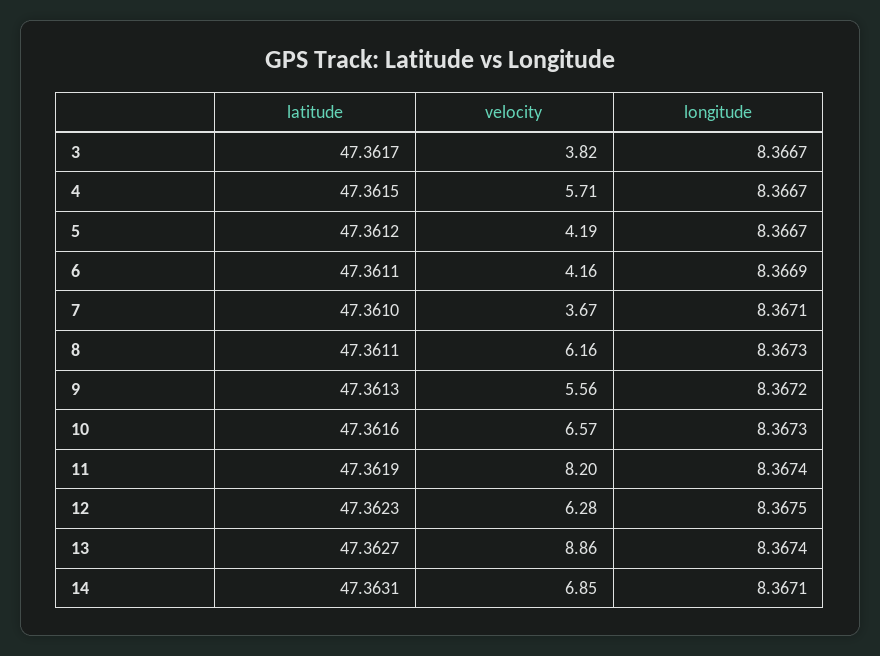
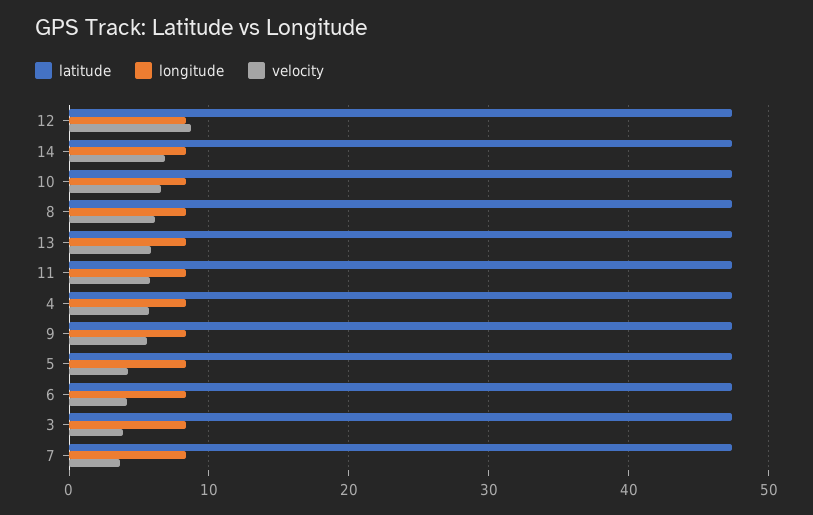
  {
    "latitude": {
      "3": 47.3617,
      "4": 47.3615,
      "5": 47.3612,
      "6": 47.3611,
      "7": 47.361,
      "8": 47.3611,
      "9": 47.3613,
      "10": 47.3616,
      "11": 47.3619,
      "12": 47.3623,
      "13": 47.3627,
      "14": 47.3631
    },
    "velocity": {
      "3": 3.82,
      "4": 5.71,
      "5": 4.19,
      "6": 4.16,
      "7": 3.67,
      "8": 6.16,
      "9": 5.56,
      "10": 6.57,
-     "11": 8.2,
+     "11": 6,
-     "12": 6.28,
+     "12": 9,
-     "13": 8.86,
+     "13": 6,
      "14": 6.85
    },
    "longitude": {
      "3": 8.3667,
      "4": 8.3667,
      "5": 8.3667,
      "6": 8.3669,
      "7": 8.3671,
      "8": 8.3673,
      "9": 8.3672,
      "10": 8.3673,
      "11": 8.3674,
      "12": 8.3675,
      "13": 8.3674,
      "14": 8.3671
    }
  }

